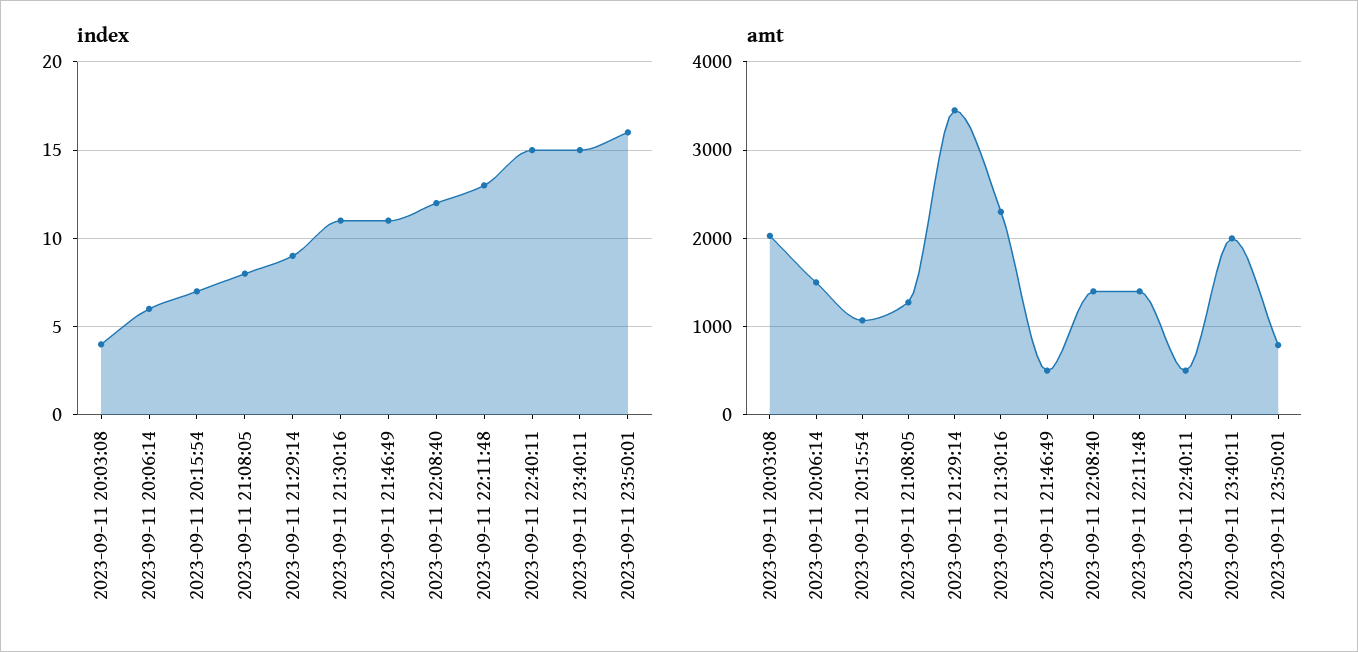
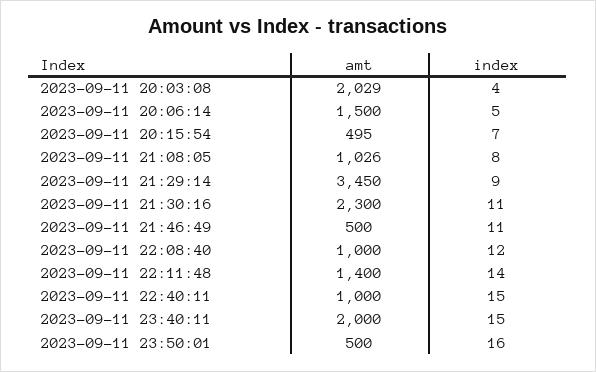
  {
    "index": {
      "2023-09-11 20:03:08": 4,
-     "2023-09-11 20:06:14": 6,
+     "2023-09-11 20:06:14": 5,
      "2023-09-11 20:15:54": 7,
      "2023-09-11 21:08:05": 8,
      "2023-09-11 21:29:14": 9,
      "2023-09-11 21:30:16": 11,
      "2023-09-11 21:46:49": 11,
      "2023-09-11 22:08:40": 12,
-     "2023-09-11 22:11:48": 13,
+     "2023-09-11 22:11:48": 14,
      "2023-09-11 22:40:11": 15,
      "2023-09-11 23:40:11": 15,
      "2023-09-11 23:50:01": 16
    },
    "amt": {
      "2023-09-11 20:03:08": 2029,
      "2023-09-11 20:06:14": 1500,
-     "2023-09-11 20:15:54": 1100,
+     "2023-09-11 20:15:54": 495,
-     "2023-09-11 21:08:05": 1300,
+     "2023-09-11 21:08:05": 1026,
      "2023-09-11 21:29:14": 3450,
      "2023-09-11 21:30:16": 2300,
      "2023-09-11 21:46:49": 500,
-     "2023-09-11 22:08:40": 1400,
+     "2023-09-11 22:08:40": 1000,
      "2023-09-11 22:11:48": 1400,
-     "2023-09-11 22:40:11": 500,
+     "2023-09-11 22:40:11": 1000,
      "2023-09-11 23:40:11": 2000,
-     "2023-09-11 23:50:01": 800
+     "2023-09-11 23:50:01": 500
    }
  }

